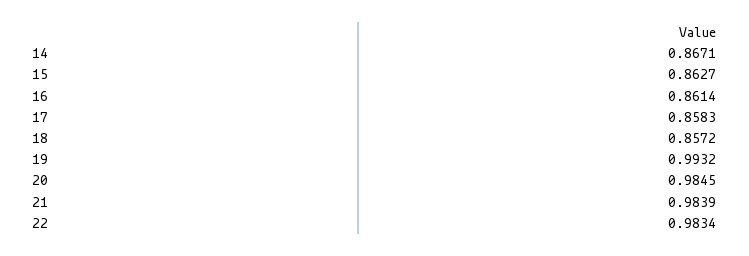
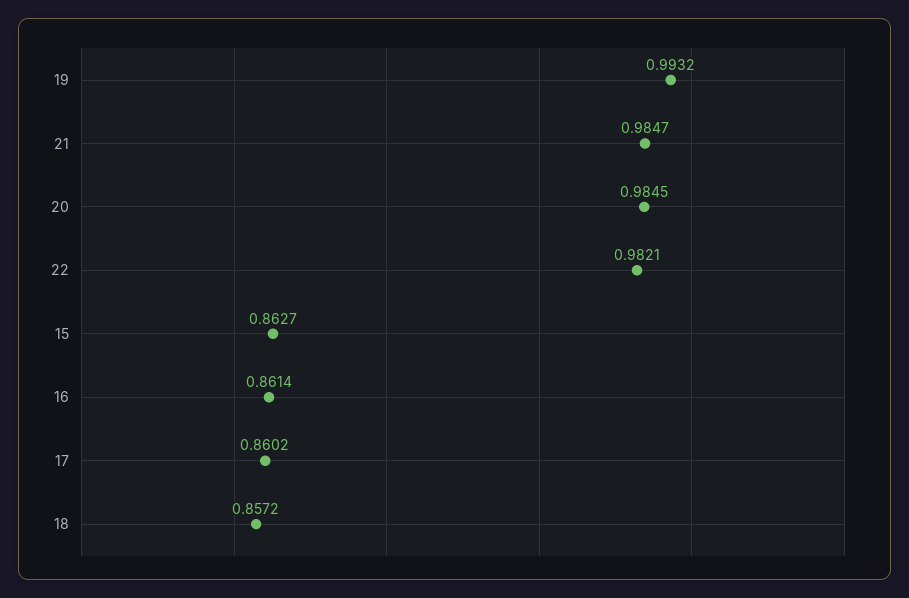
  {
-   "14": 0.8671,
    "15": 0.8627,
    "16": 0.8614,
-   "17": 0.8583,
+   "17": 0.8602,
    "18": 0.8572,
    "19": 0.9932,
    "20": 0.9845,
-   "21": 0.9839,
+   "21": 0.9847,
-   "22": 0.9834
+   "22": 0.9821
  }

